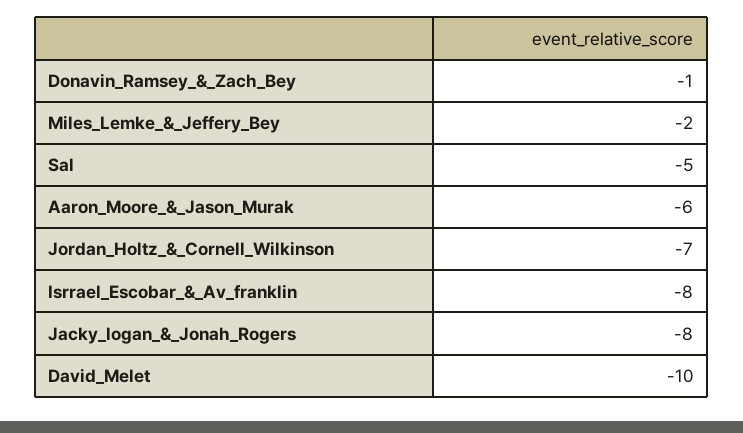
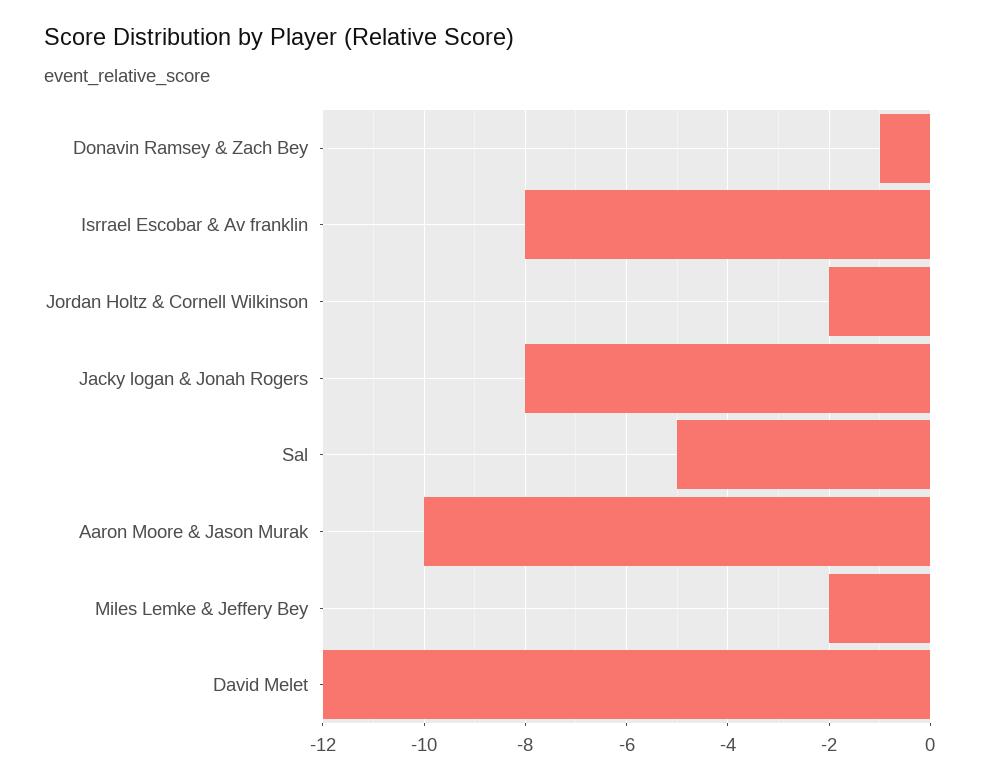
  {
    "Donavin_Ramsey_&_Zach_Bey": -1,
    "Miles_Lemke_&_Jeffery_Bey": -2,
    "Sal": -5,
-   "Aaron_Moore_&_Jason_Murak": -6,
+   "Aaron_Moore_&_Jason_Murak": -10,
-   "Jordan_Holtz_&_Cornell_Wilkinson": -7,
+   "Jordan_Holtz_&_Cornell_Wilkinson": -2,
    "Isrrael_Escobar_&_Av_franklin": -8,
    "Jacky_logan_&_Jonah_Rogers": -8,
-   "David_Melet": -10
+   "David_Melet": -12
  }

